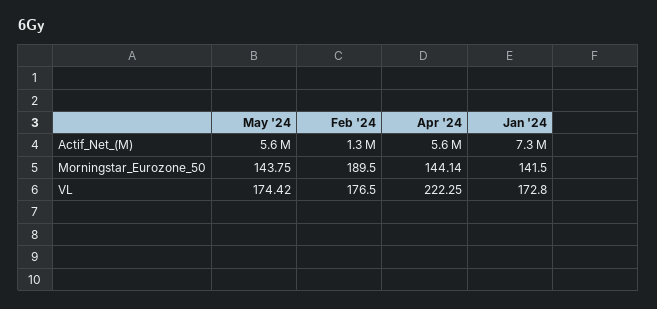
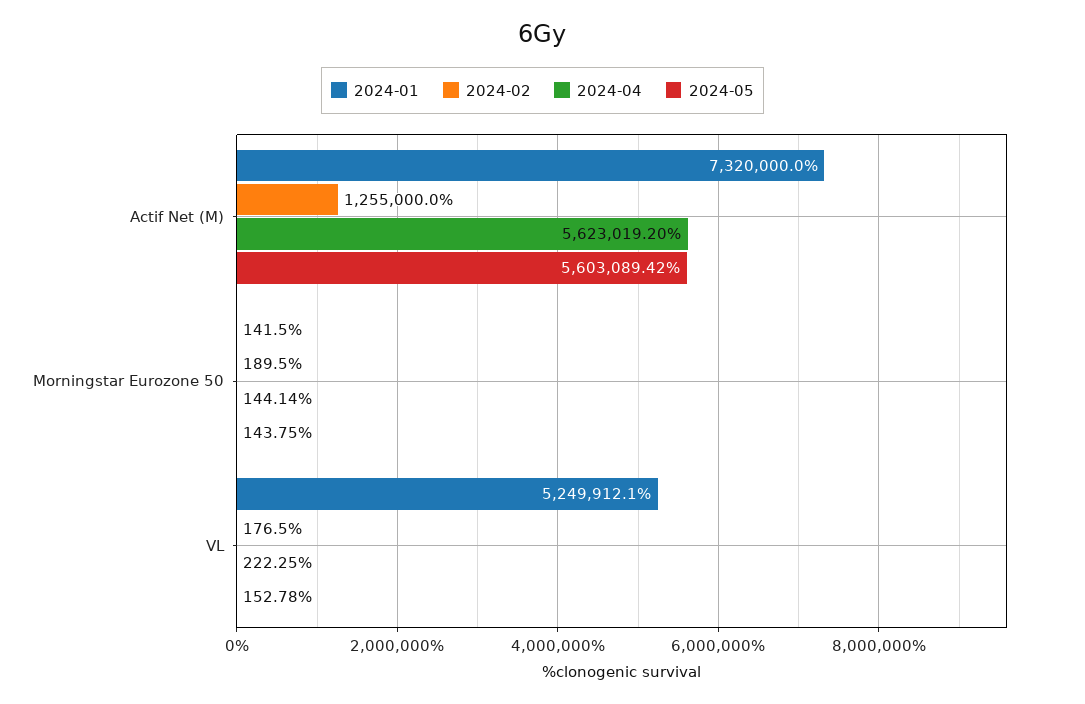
  {
    "May '24": {
      "Actif_Net_(M)": 5603089.42,
      "Morningstar_Eurozone_50": 143.75,
-     "VL": 174.42
+     "VL": 152.78
    },
    "Feb '24": {
      "Actif_Net_(M)": 1255000,
      "Morningstar_Eurozone_50": 189.5,
      "VL": 176.5
    },
    "Apr '24": {
      "Actif_Net_(M)": 5623019.2,
      "Morningstar_Eurozone_50": 144.14,
      "VL": 222.25
    },
    "Jan '24": {
      "Actif_Net_(M)": 7320000,
      "Morningstar_Eurozone_50": 141.5,
-     "VL": 172.8
+     "VL": 5249912.1
    }
  }

